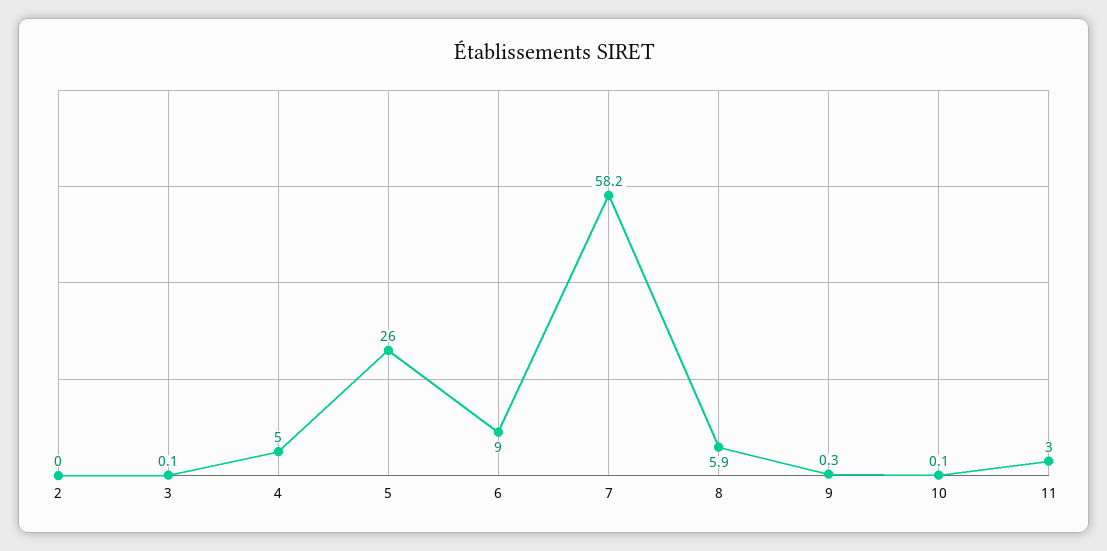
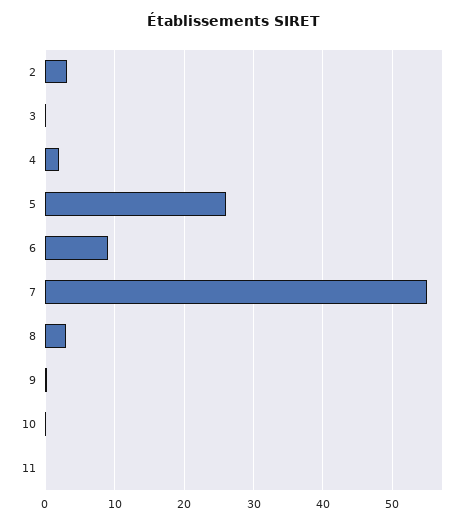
  {
-   "2": 0,
+   "2": 3,
    "3": 0.1,
-   "4": 5,
+   "4": 2,
    "5": 26,
    "6": 9,
-   "7": 58.2,
+   "7": 55,
-   "8": 5.9,
+   "8": 3,
    "9": 0.3,
    "10": 0.1,
-   "11": 3
+   "11": 0
  }

